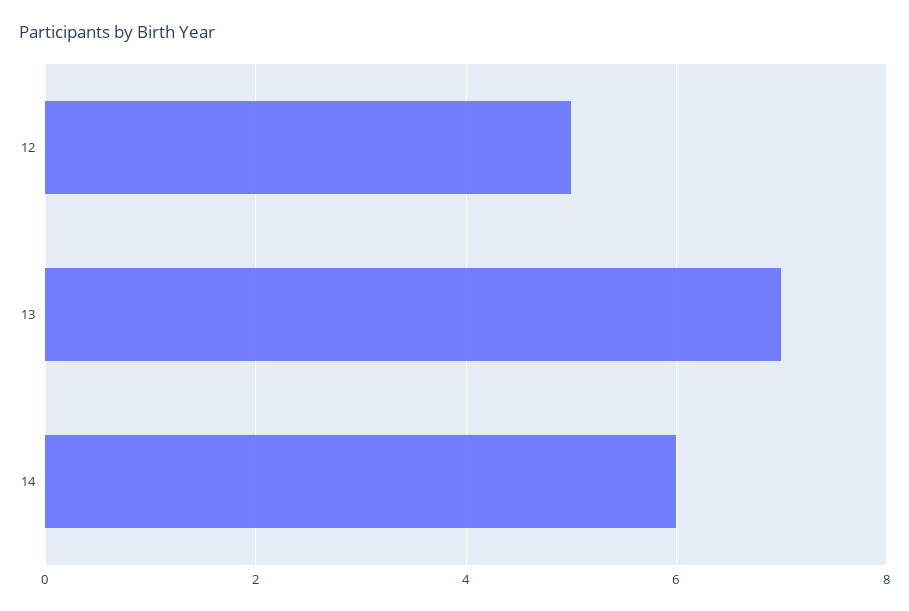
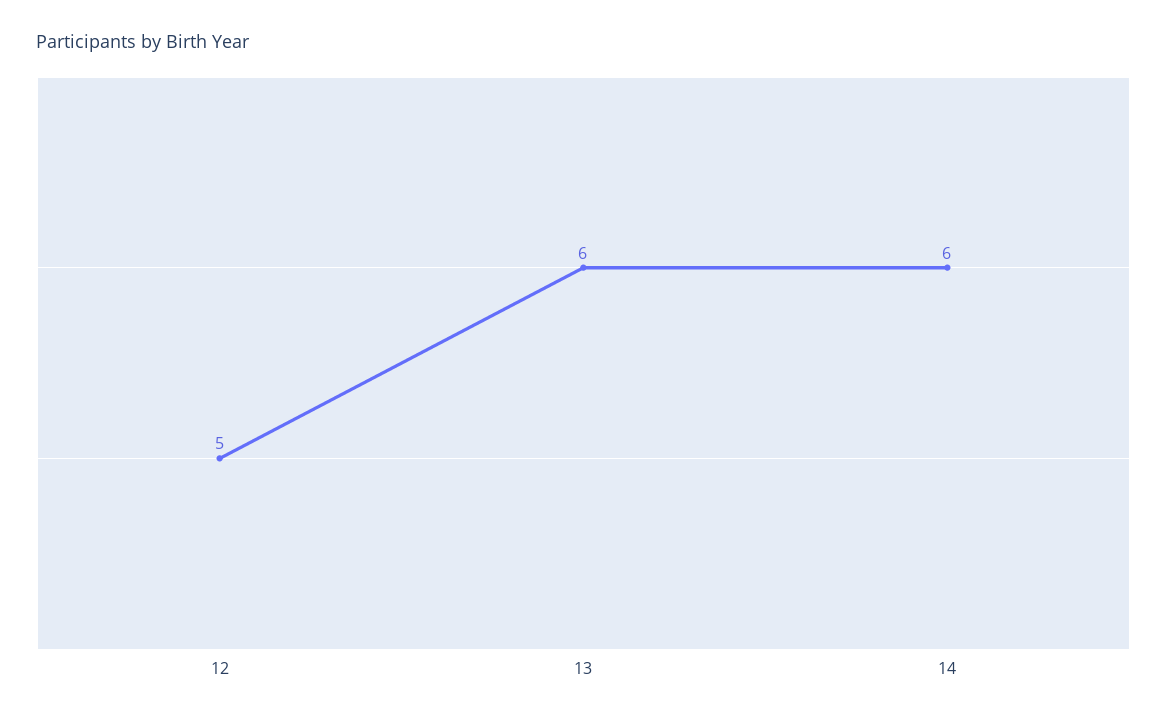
  {
    "12": 5,
-   "13": 7,
+   "13": 6,
    "14": 6
  }

